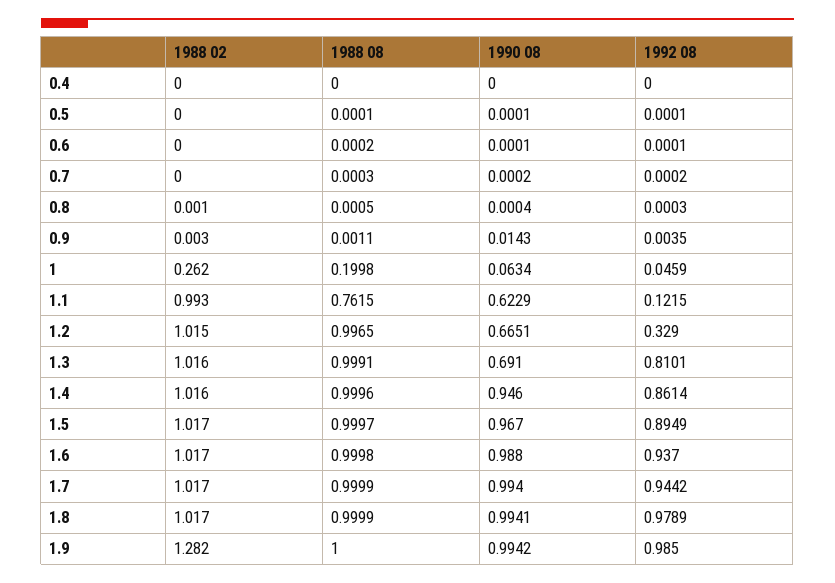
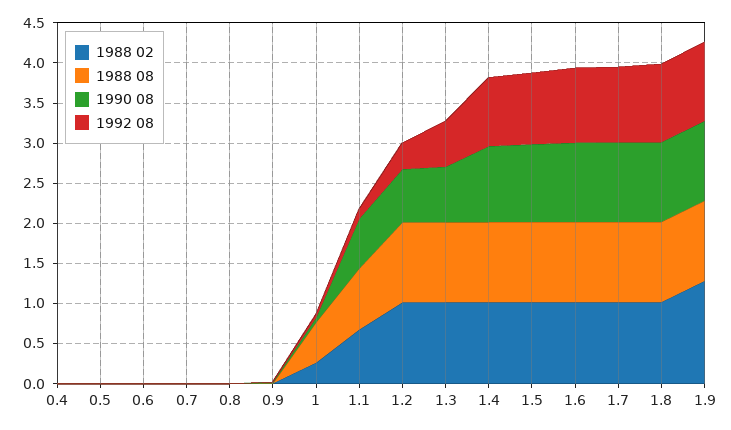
  {
    "1988 02": {
      "0.4": 0,
      "0.5": 0,
      "0.6": 0,
      "0.7": 0,
      "0.8": 0.001,
      "0.9": 0.003,
      "1": 0.262,
-     "1.1": 0.993,
+     "1.1": 0.7,
      "1.2": 1.015,
      "1.3": 1.016,
      "1.4": 1.016,
      "1.5": 1.017,
      "1.6": 1.017,
      "1.7": 1.017,
      "1.8": 1.017,
      "1.9": 1.282
    },
    "1988 08": {
      "0.4": 0,
      "0.5": 0.0001,
      "0.6": 0.0002,
      "0.7": 0.0003,
      "0.8": 0.0005,
      "0.9": 0.0011,
-     "1": 0.1998,
+     "1": 0.5,
      "1.1": 0.7615,
      "1.2": 0.9965,
      "1.3": 0.9991,
      "1.4": 0.9996,
      "1.5": 0.9997,
      "1.6": 0.9998,
      "1.7": 0.9999,
      "1.8": 0.9999,
      "1.9": 1
    },
    "1990 08": {
      "0.4": 0,
      "0.5": 0.0001,
      "0.6": 0.0001,
      "0.7": 0.0002,
      "0.8": 0.0004,
      "0.9": 0.0143,
      "1": 0.0634,
      "1.1": 0.6229,
      "1.2": 0.6651,
      "1.3": 0.691,
      "1.4": 0.946,
      "1.5": 0.967,
      "1.6": 0.988,
      "1.7": 0.994,
      "1.8": 0.9941,
      "1.9": 0.9942
    },
    "1992 08": {
      "0.4": 0,
      "0.5": 0.0001,
      "0.6": 0.0001,
      "0.7": 0.0002,
      "0.8": 0.0003,
      "0.9": 0.0035,
      "1": 0.0459,
      "1.1": 0.1215,
      "1.2": 0.329,
-     "1.3": 0.8101,
+     "1.3": 0.6,
      "1.4": 0.8614,
      "1.5": 0.8949,
      "1.6": 0.937,
      "1.7": 0.9442,
      "1.8": 0.9789,
      "1.9": 0.985
    }
  }

